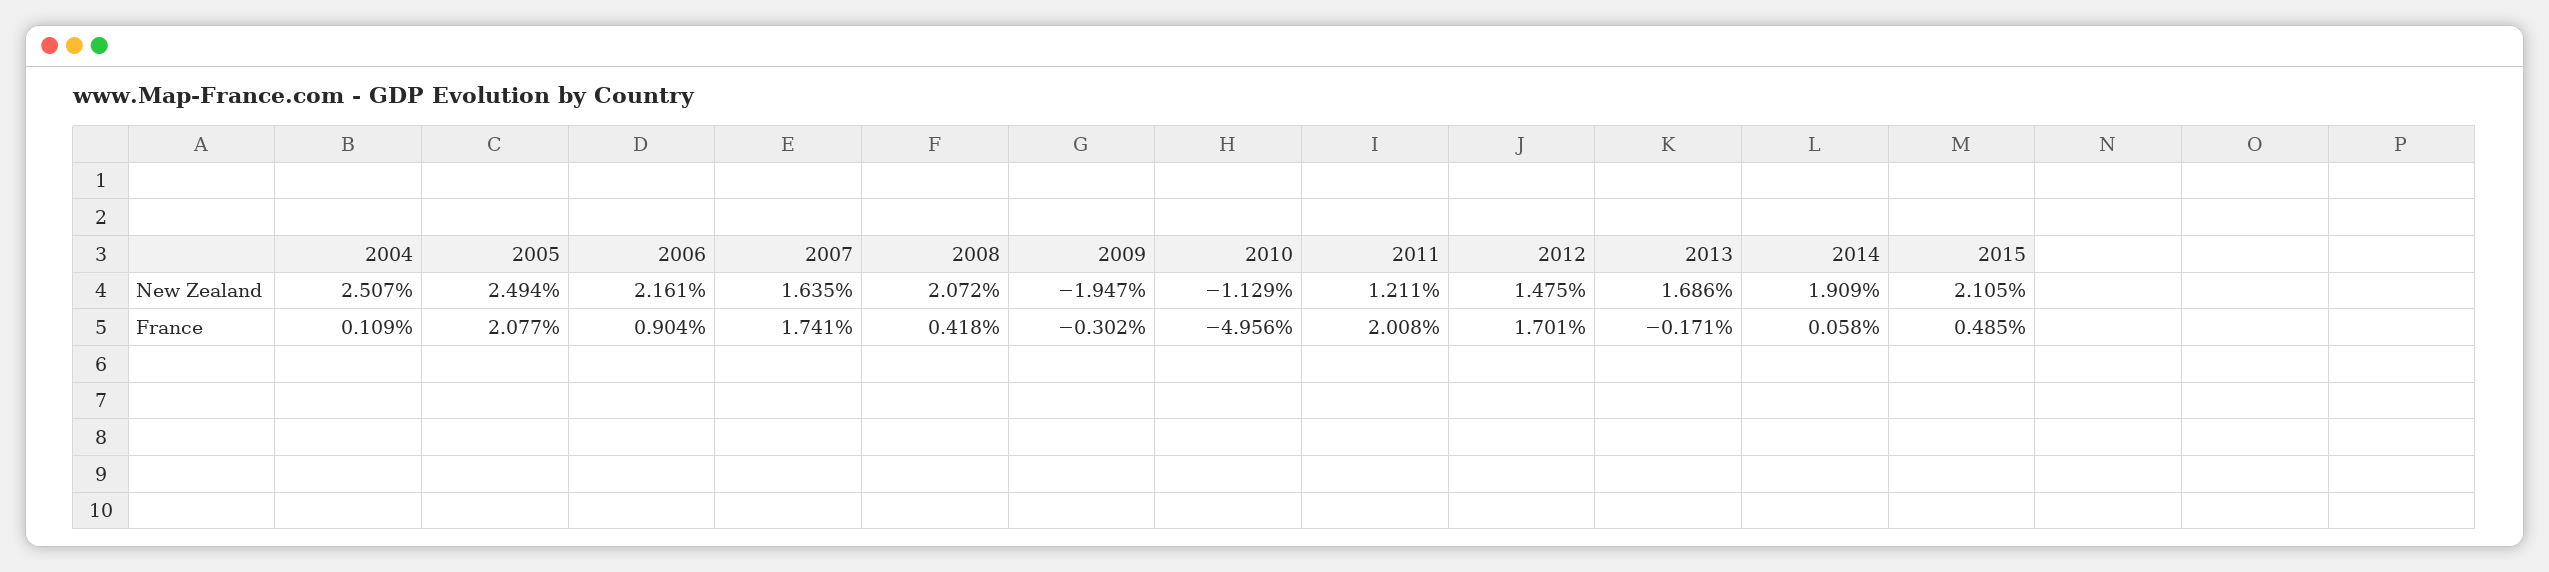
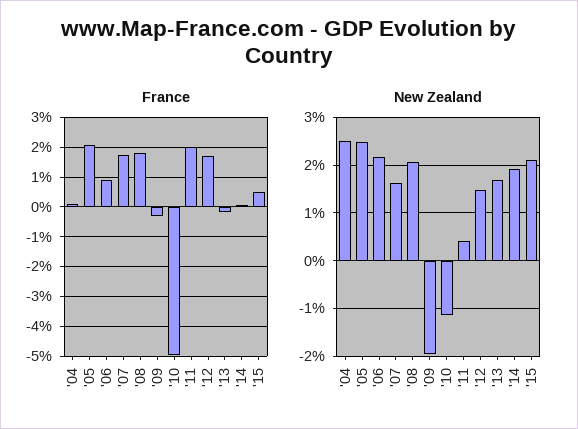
  {
    "New Zealand": {
      "2004": 2.507,
      "2005": 2.494,
      "2006": 2.161,
      "2007": 1.635,
      "2008": 2.072,
      "2009": -1.947,
      "2010": -1.129,
-     "2011": 1.211,
+     "2011": 0.4,
      "2012": 1.475,
      "2013": 1.686,
      "2014": 1.909,
      "2015": 2.105
    },
    "France": {
      "2004": 0.109,
      "2005": 2.077,
      "2006": 0.904,
      "2007": 1.741,
-     "2008": 0.418,
+     "2008": 1.75,
      "2009": -0.302,
      "2010": -4.956,
      "2011": 2.008,
      "2012": 1.701,
      "2013": -0.171,
      "2014": 0.058,
      "2015": 0.485
    }
  }

